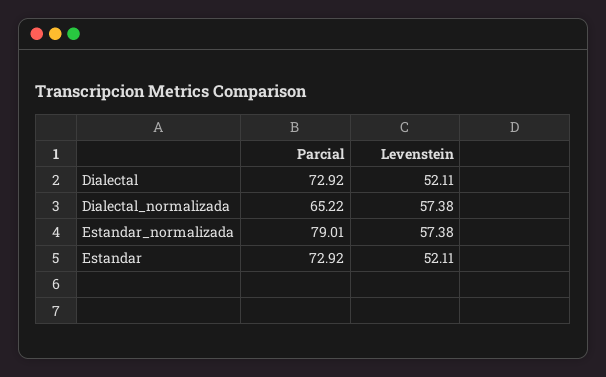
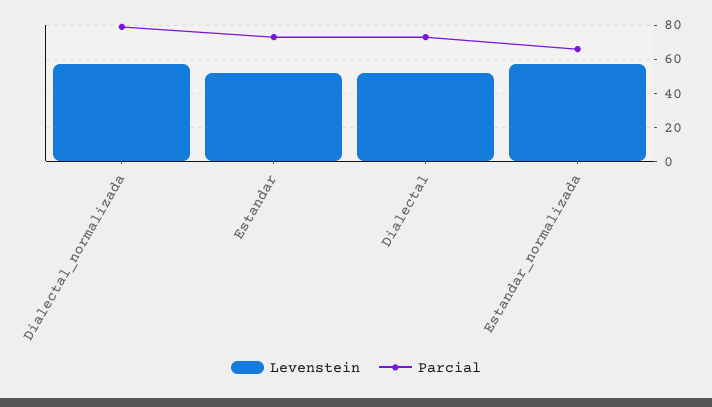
  {
    "Parcial": {
      "Dialectal": 72.92,
-     "Dialectal_normalizada": 65.22,
+     "Dialectal_normalizada": 80,
-     "Estandar_normalizada": 79.01,
+     "Estandar_normalizada": 65,
      "Estandar": 72.92
    },
    "Levenstein": {
      "Dialectal": 52.11,
      "Dialectal_normalizada": 57.38,
      "Estandar_normalizada": 57.38,
      "Estandar": 52.11
    }
  }

